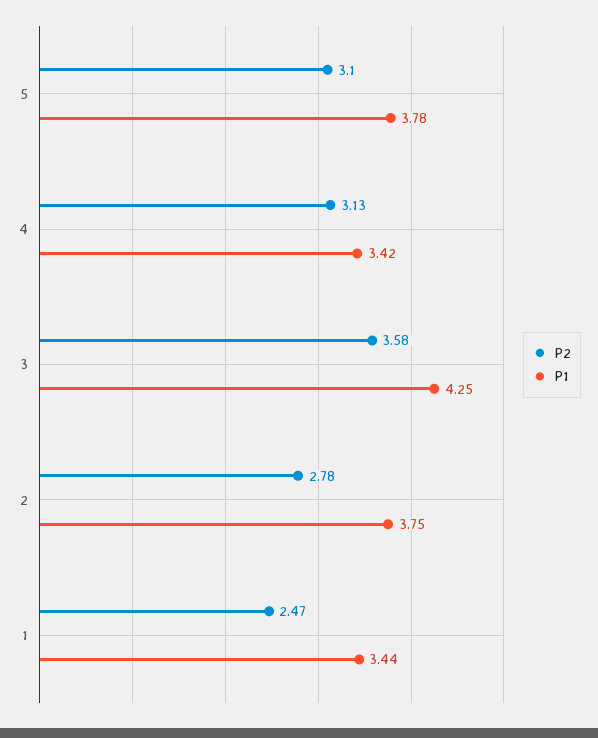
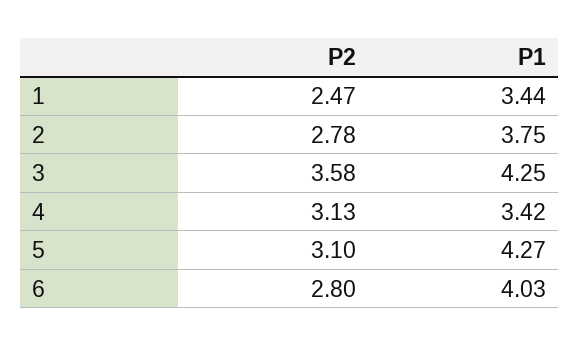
  {
    "P2": {
      "5": 3.1,
      "4": 3.13,
      "3": 3.58,
      "2": 2.78,
-     "1": 2.47
+     "1": 2.47,
+     "6": 2.8
    },
    "P1": {
-     "5": 3.78,
+     "5": 4.27,
      "4": 3.42,
      "3": 4.25,
      "2": 3.75,
-     "1": 3.44
+     "1": 3.44,
+     "6": 4.03
    }
  }

